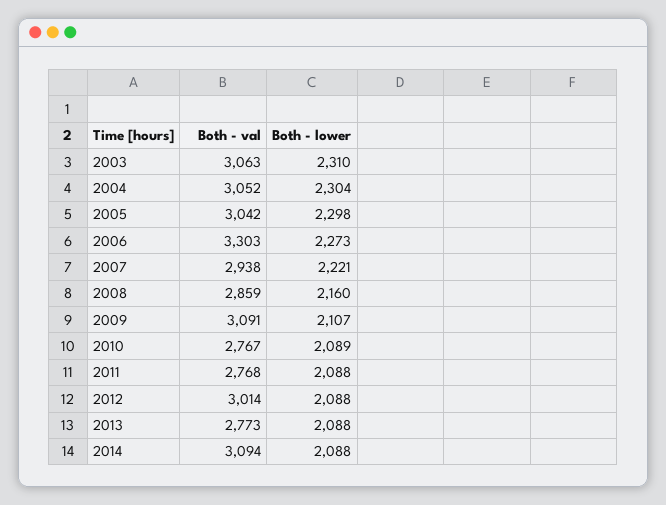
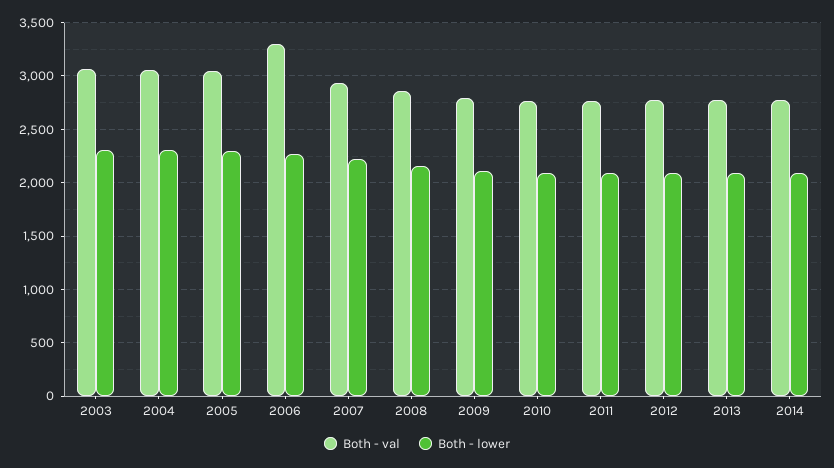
  {
    "Both - val": {
      "2003": 3063,
      "2004": 3052,
      "2005": 3042,
      "2006": 3303,
      "2007": 2938,
      "2008": 2859,
-     "2009": 3091,
+     "2009": 2800,
      "2010": 2767,
      "2011": 2768,
-     "2012": 3014,
+     "2012": 2800,
      "2013": 2773,
-     "2014": 3094
+     "2014": 2800
    },
    "Both - lower": {
      "2003": 2310,
      "2004": 2304,
      "2005": 2298,
      "2006": 2273,
      "2007": 2221,
      "2008": 2160,
      "2009": 2107,
      "2010": 2089,
      "2011": 2088,
      "2012": 2088,
      "2013": 2088,
      "2014": 2088
    }
  }

